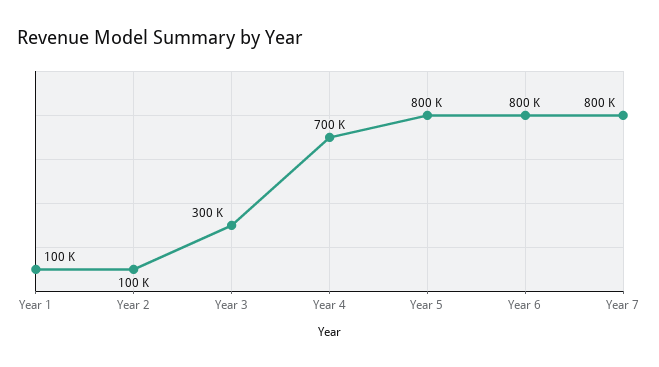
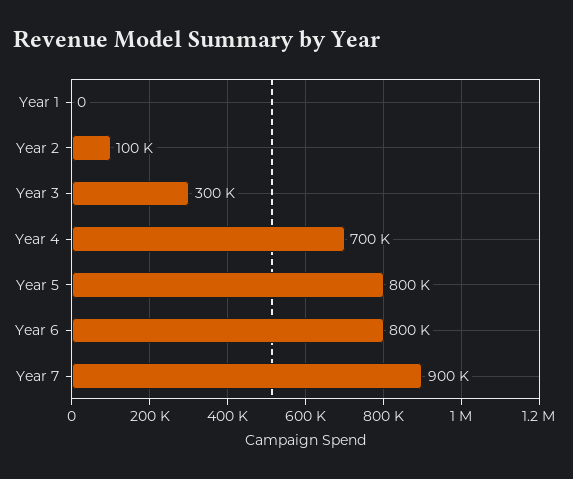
  {
-   "Year 1": 100000,
+   "Year 1": 0,
    "Year 2": 100000,
    "Year 3": 300000,
    "Year 4": 700000,
    "Year 5": 800000,
    "Year 6": 800000,
-   "Year 7": 800000
+   "Year 7": 900000
  }

